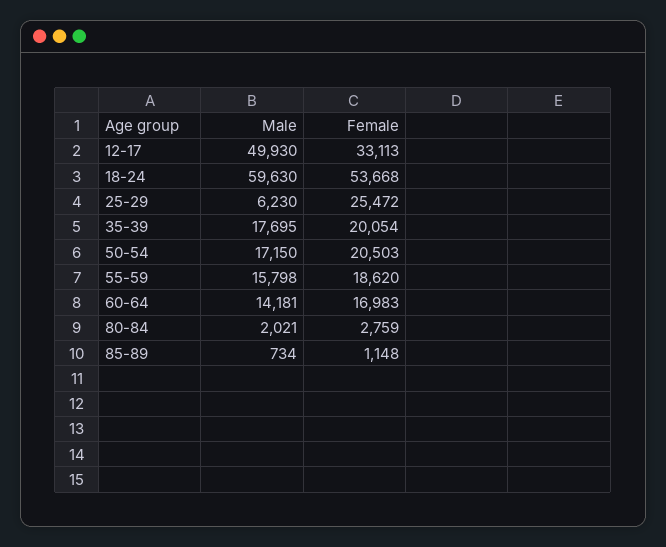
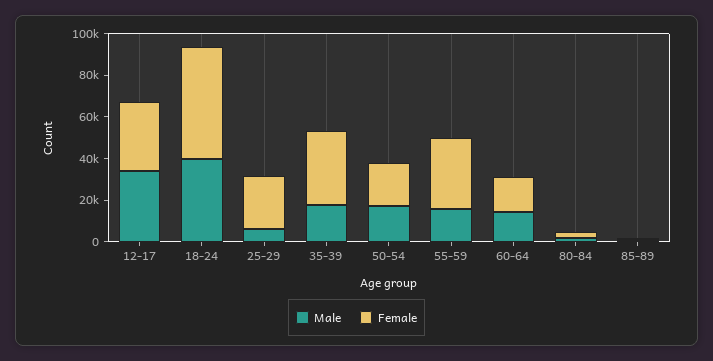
  {
    "Male": {
-     "12-17": 49930,
+     "12-17": 35000,
-     "18-24": 59630,
+     "18-24": 40000,
      "25-29": 6230,
      "35-39": 17695,
      "50-54": 17150,
      "55-59": 15798,
      "60-64": 14181,
      "80-84": 2021,
      "85-89": 734
    },
    "Female": {
      "12-17": 33113,
      "18-24": 53668,
      "25-29": 25472,
-     "35-39": 20054,
+     "35-39": 35000,
      "50-54": 20503,
-     "55-59": 18620,
+     "55-59": 35000,
      "60-64": 16983,
      "80-84": 2759,
      "85-89": 1148
    }
  }

